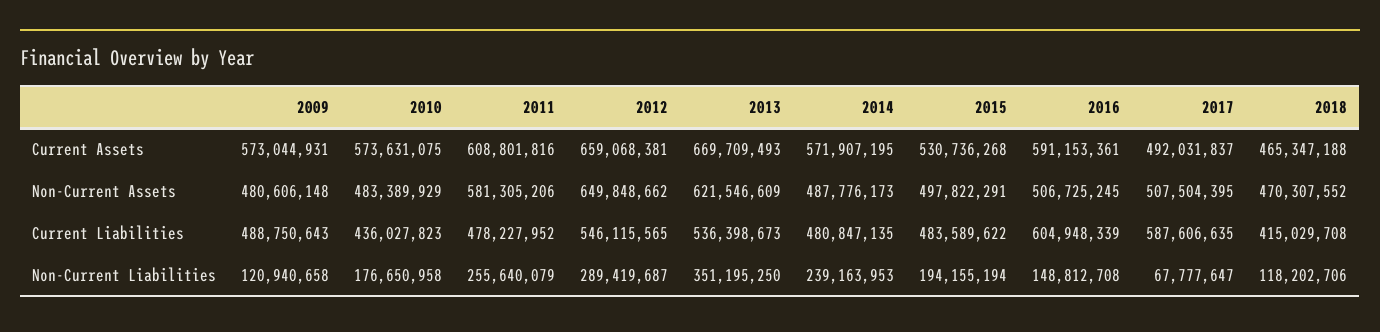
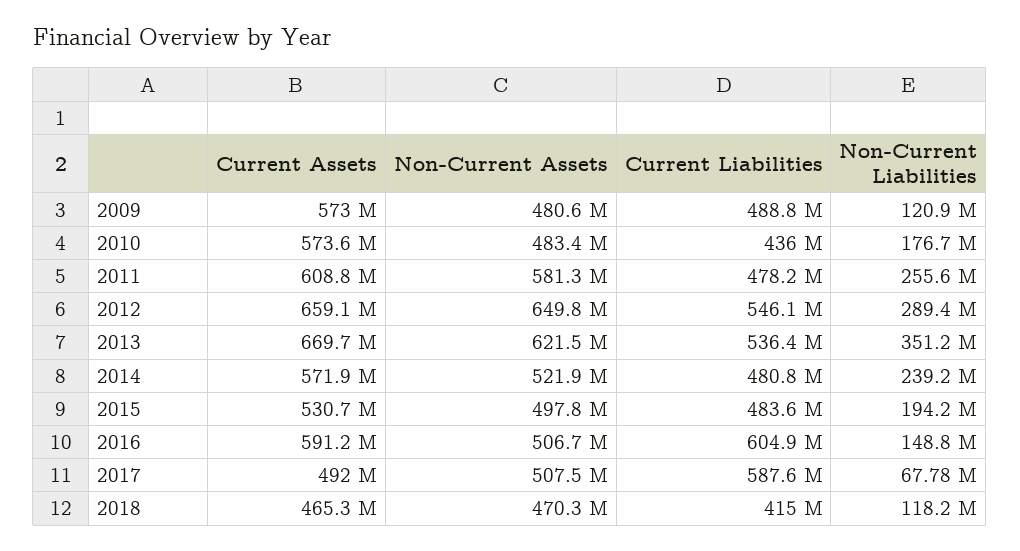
  {
    "2009": {
      "Current Assets": 573044931,
      "Non-Current Assets": 480606148,
      "Current Liabilities": 488750643,
      "Non-Current Liabilities": 120940658
    },
    "2010": {
      "Current Assets": 573631075,
      "Non-Current Assets": 483389929,
      "Current Liabilities": 436027823,
      "Non-Current Liabilities": 176650958
    },
    "2011": {
      "Current Assets": 608801816,
      "Non-Current Assets": 581305206,
      "Current Liabilities": 478227952,
      "Non-Current Liabilities": 255640079
    },
    "2012": {
      "Current Assets": 659068381,
      "Non-Current Assets": 649848662,
      "Current Liabilities": 546115565,
      "Non-Current Liabilities": 289419687
    },
    "2013": {
      "Current Assets": 669709493,
      "Non-Current Assets": 621546609,
      "Current Liabilities": 536398673,
      "Non-Current Liabilities": 351195250
    },
    "2014": {
      "Current Assets": 571907195,
-     "Non-Current Assets": 487776173,
+     "Non-Current Assets": 521900000,
      "Current Liabilities": 480847135,
      "Non-Current Liabilities": 239163953
    },
    "2015": {
      "Current Assets": 530736268,
      "Non-Current Assets": 497822291,
      "Current Liabilities": 483589622,
      "Non-Current Liabilities": 194155194
    },
    "2016": {
      "Current Assets": 591153361,
      "Non-Current Assets": 506725245,
      "Current Liabilities": 604948339,
      "Non-Current Liabilities": 148812708
    },
    "2017": {
      "Current Assets": 492031837,
      "Non-Current Assets": 507504395,
      "Current Liabilities": 587606635,
      "Non-Current Liabilities": 67777647
    },
    "2018": {
      "Current Assets": 465347188,
      "Non-Current Assets": 470307552,
      "Current Liabilities": 415029708,
      "Non-Current Liabilities": 118202706
    }
  }

